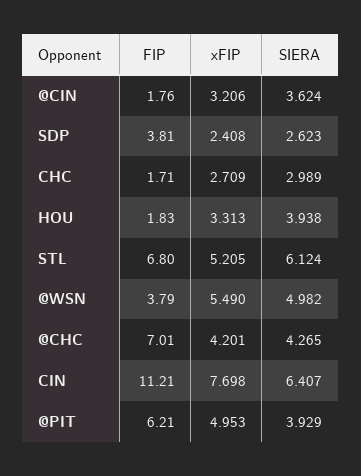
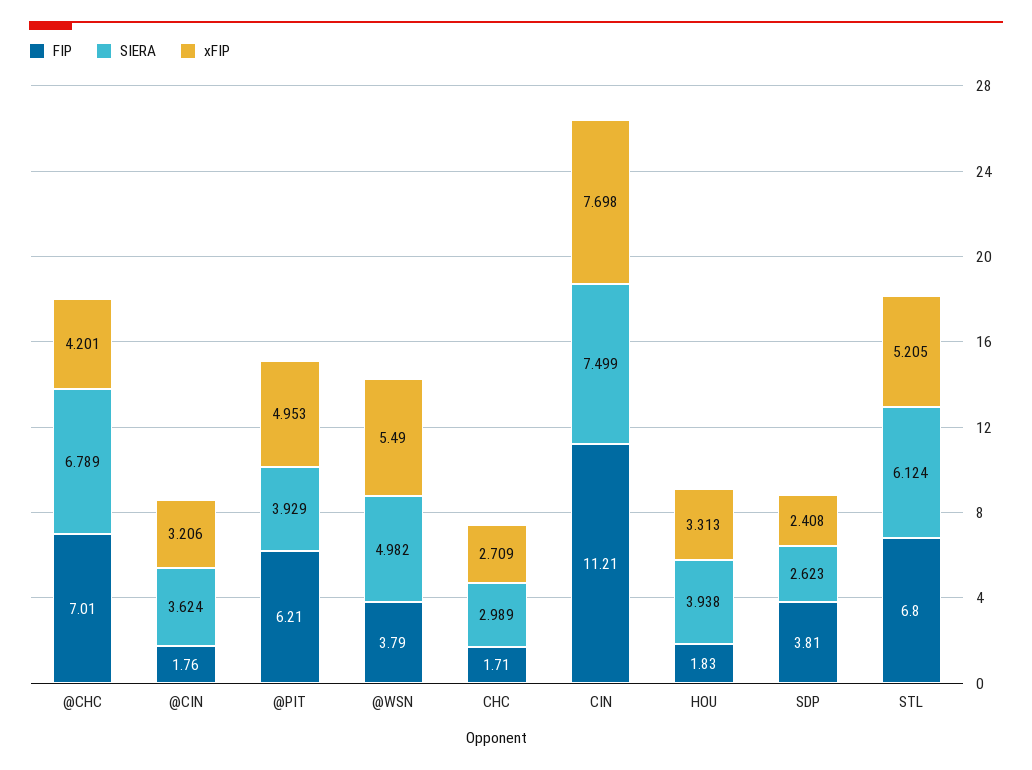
  {
    "FIP": {
      "@CIN": 1.76,
      "SDP": 3.81,
      "CHC": 1.71,
      "HOU": 1.83,
      "STL": 6.8,
      "@WSN": 3.79,
      "@CHC": 7.01,
      "CIN": 11.21,
      "@PIT": 6.21
    },
    "xFIP": {
      "@CIN": 3.206,
      "SDP": 2.408,
      "CHC": 2.709,
      "HOU": 3.313,
      "STL": 5.205,
      "@WSN": 5.49,
      "@CHC": 4.201,
      "CIN": 7.698,
      "@PIT": 4.953
    },
    "SIERA": {
      "@CIN": 3.624,
      "SDP": 2.623,
      "CHC": 2.989,
      "HOU": 3.938,
      "STL": 6.124,
      "@WSN": 4.982,
-     "@CHC": 4.265,
+     "@CHC": 6.789,
-     "CIN": 6.407,
+     "CIN": 7.499,
      "@PIT": 3.929
    }
  }

